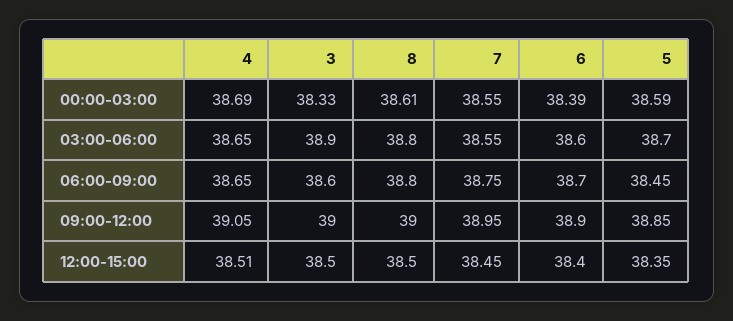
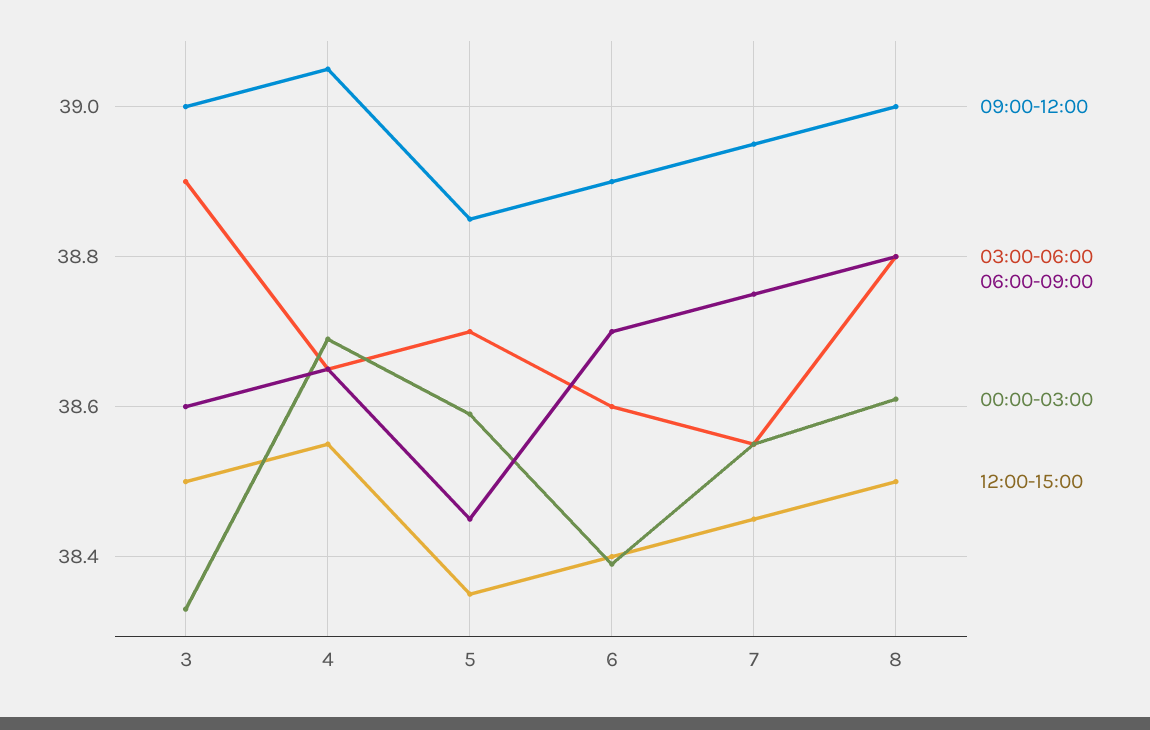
  {
    "00:00-03:00": {
      "4": 38.69,
      "3": 38.33,
      "8": 38.61,
      "7": 38.55,
      "6": 38.39,
      "5": 38.59
    },
    "03:00-06:00": {
      "4": 38.65,
      "3": 38.9,
      "8": 38.8,
      "7": 38.55,
      "6": 38.6,
      "5": 38.7
    },
    "06:00-09:00": {
      "4": 38.65,
      "3": 38.6,
      "8": 38.8,
      "7": 38.75,
      "6": 38.7,
      "5": 38.45
    },
    "09:00-12:00": {
      "4": 39.05,
      "3": 39,
      "8": 39,
      "7": 38.95,
      "6": 38.9,
      "5": 38.85
    },
    "12:00-15:00": {
-     "4": 38.51,
+     "4": 38.55,
      "3": 38.5,
      "8": 38.5,
      "7": 38.45,
      "6": 38.4,
      "5": 38.35
    }
  }

